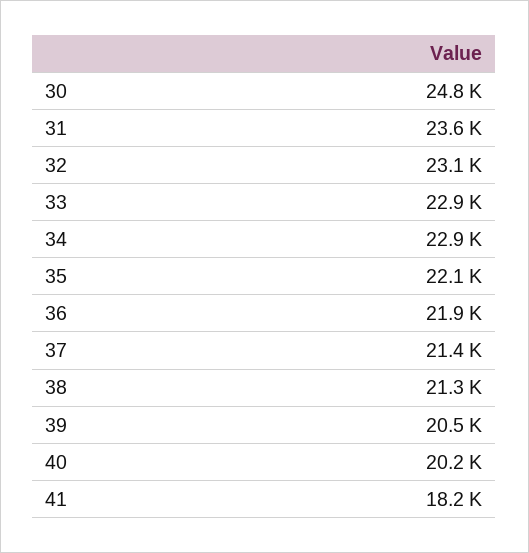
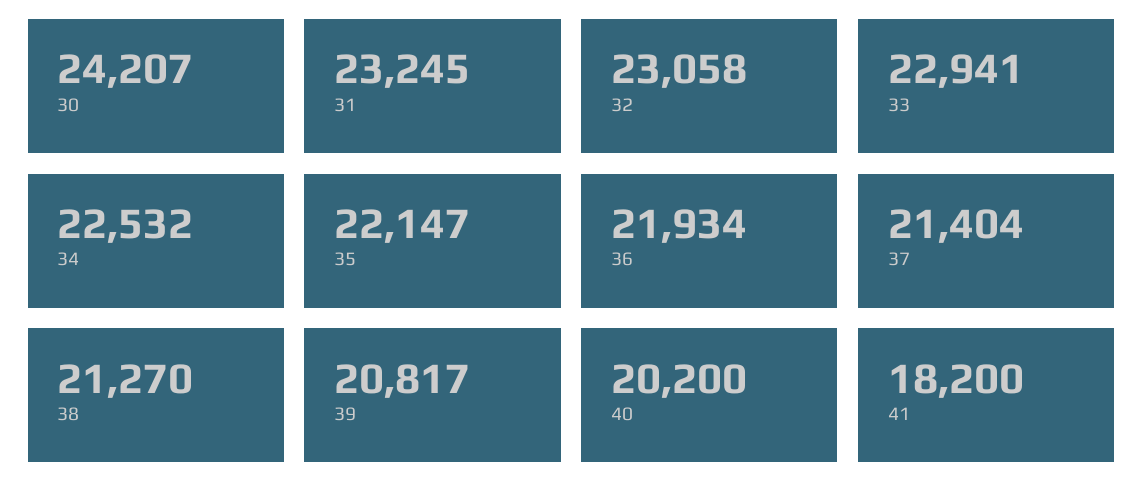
  {
-   "30": 24800,
+   "30": 24207,
-   "31": 23600,
+   "31": 23245,
    "32": 23058,
    "33": 22941,
-   "34": 22900,
+   "34": 22532,
    "35": 22147,
    "36": 21934,
    "37": 21404,
    "38": 21270,
-   "39": 20500,
+   "39": 20817,
    "40": 20200,
    "41": 18200
  }

